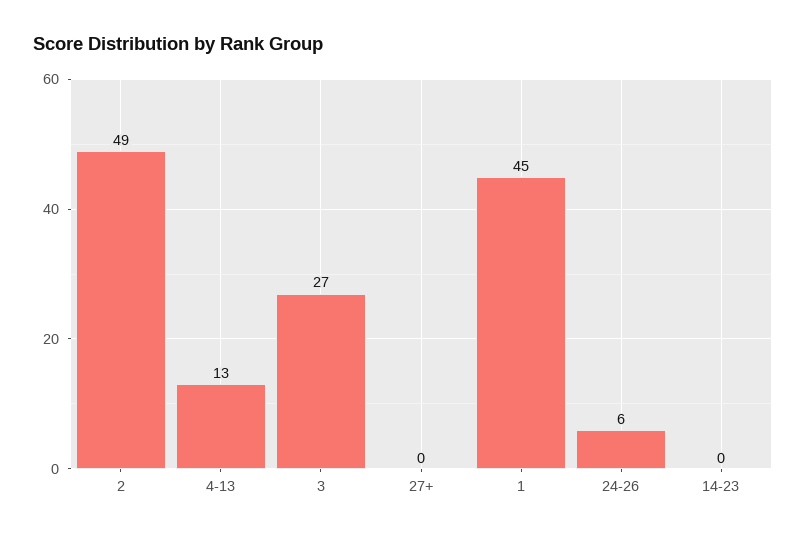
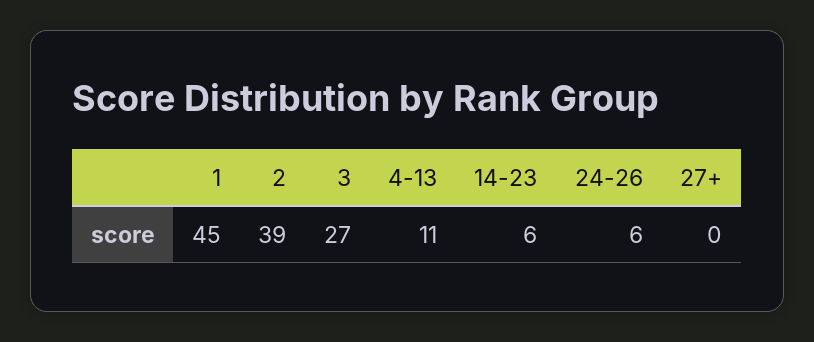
  {
-   "2": 49,
+   "2": 39,
-   "4-13": 13,
+   "4-13": 11,
    "3": 27,
    "27+": 0,
    "1": 45,
    "24-26": 6,
-   "14-23": 0
+   "14-23": 6
  }

